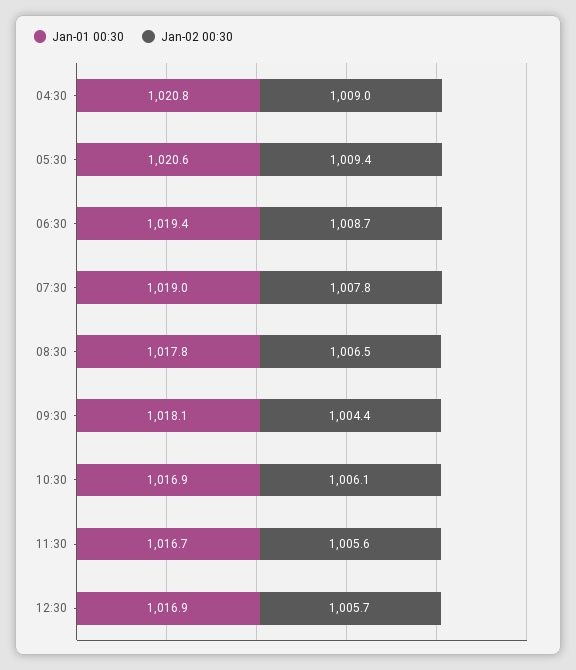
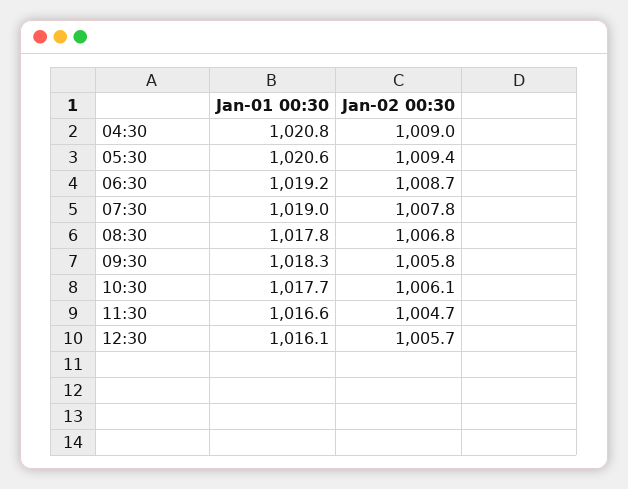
  {
    "Jan-01 00:30": {
      "04:30": 1020.8,
      "05:30": 1020.6,
-     "06:30": 1019.4,
+     "06:30": 1019.2,
      "07:30": 1019,
      "08:30": 1017.8,
-     "09:30": 1018.1,
+     "09:30": 1018.3,
-     "10:30": 1016.9,
+     "10:30": 1017.7,
-     "11:30": 1016.7,
+     "11:30": 1016.6,
-     "12:30": 1016.9
+     "12:30": 1016.1
    },
    "Jan-02 00:30": {
      "04:30": 1009,
      "05:30": 1009.4,
      "06:30": 1008.7,
      "07:30": 1007.8,
-     "08:30": 1006.5,
+     "08:30": 1006.8,
-     "09:30": 1004.4,
+     "09:30": 1005.8,
      "10:30": 1006.1,
-     "11:30": 1005.6,
+     "11:30": 1004.7,
      "12:30": 1005.7
    }
  }

